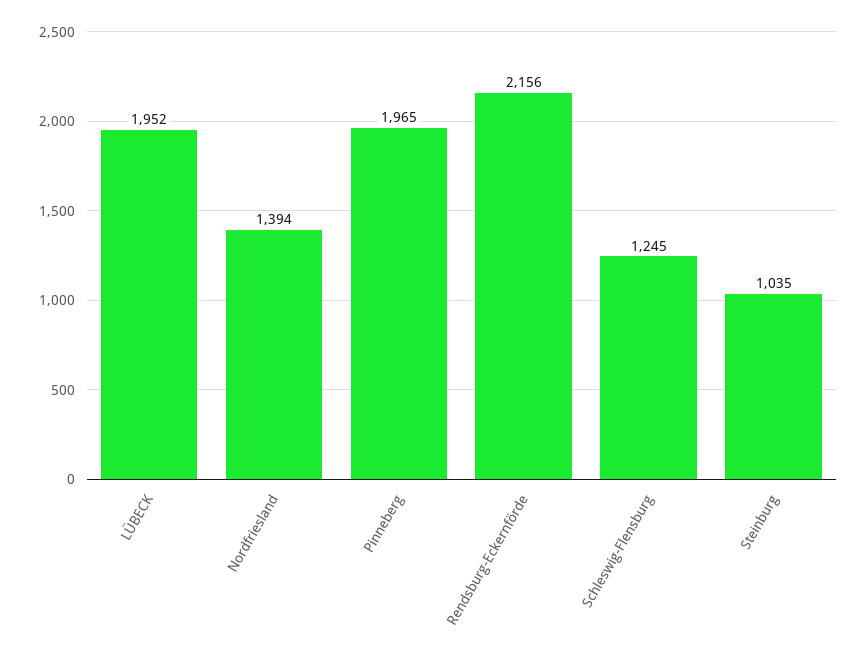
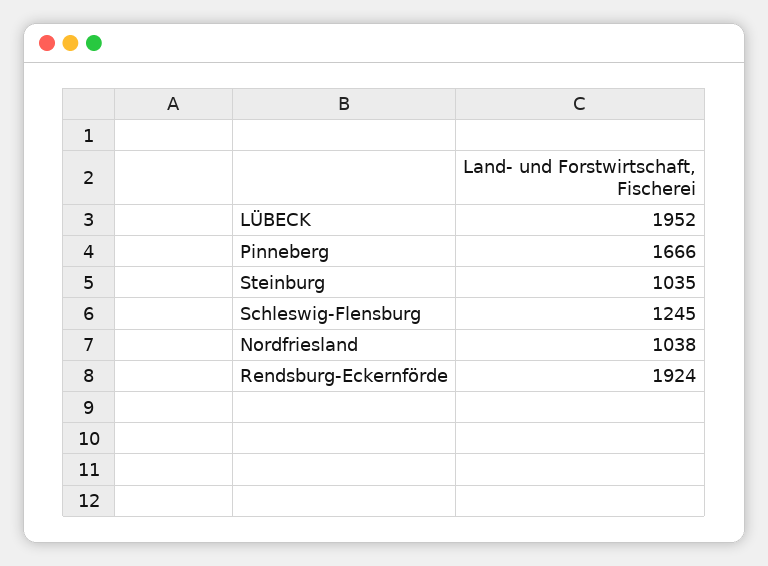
  {
    "LÜBECK": 1952,
-   "Nordfriesland": 1394,
+   "Nordfriesland": 1038,
-   "Pinneberg": 1965,
+   "Pinneberg": 1666,
-   "Rendsburg-Eckernförde": 2156,
+   "Rendsburg-Eckernförde": 1924,
    "Schleswig-Flensburg": 1245,
    "Steinburg": 1035
  }

